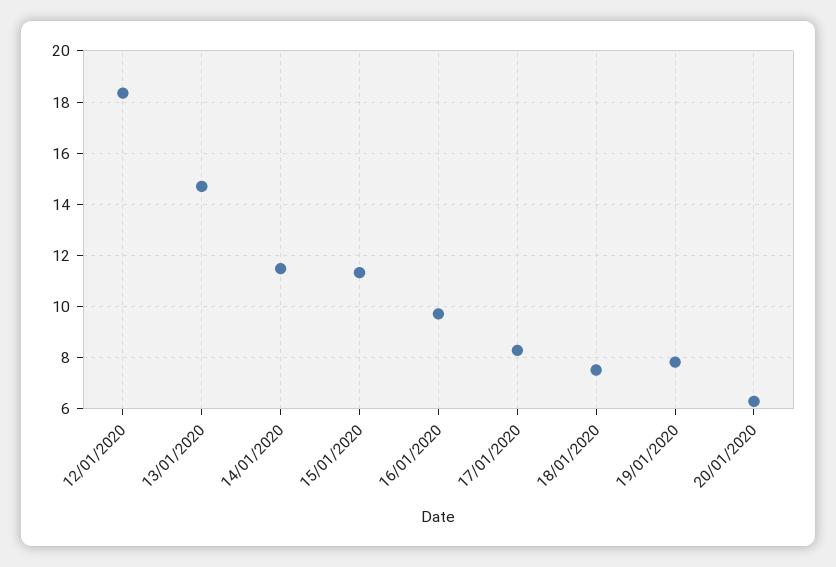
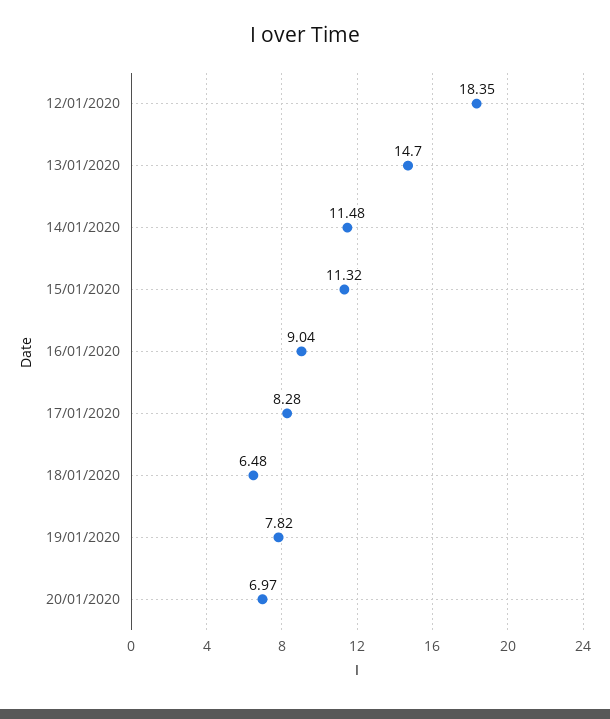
  {
    "12/01/2020": 18.35,
    "13/01/2020": 14.7,
    "14/01/2020": 11.48,
    "15/01/2020": 11.32,
-   "16/01/2020": 9.75,
+   "16/01/2020": 9.04,
    "17/01/2020": 8.28,
-   "18/01/2020": 7.5,
+   "18/01/2020": 6.48,
    "19/01/2020": 7.82,
-   "20/01/2020": 6.25
+   "20/01/2020": 6.97
  }

